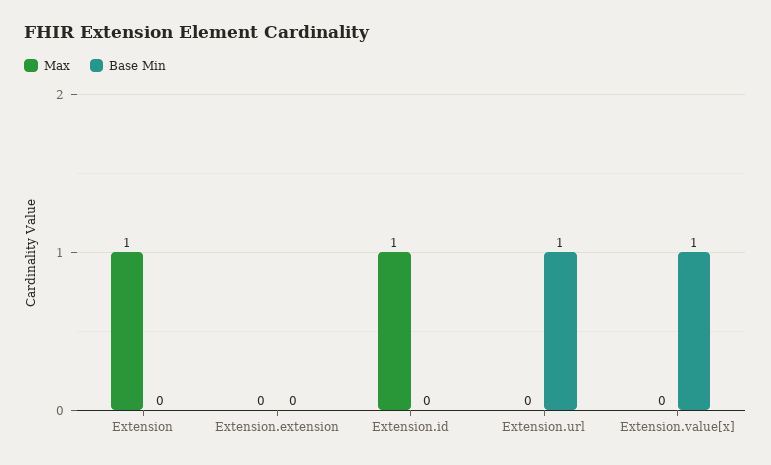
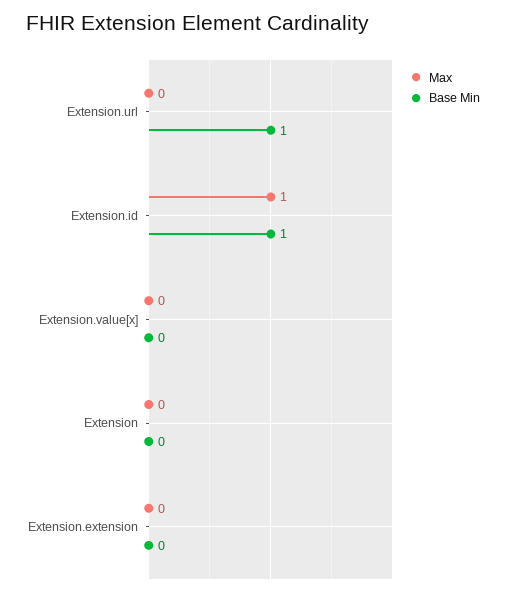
  {
    "Max": {
-     "Extension": 1,
+     "Extension": 0,
      "Extension.extension": 0,
      "Extension.id": 1,
      "Extension.url": 0,
      "Extension.value[x]": 0
    },
    "Base Min": {
      "Extension": 0,
      "Extension.extension": 0,
-     "Extension.id": 0,
+     "Extension.id": 1,
      "Extension.url": 1,
-     "Extension.value[x]": 1
+     "Extension.value[x]": 0
    }
  }

